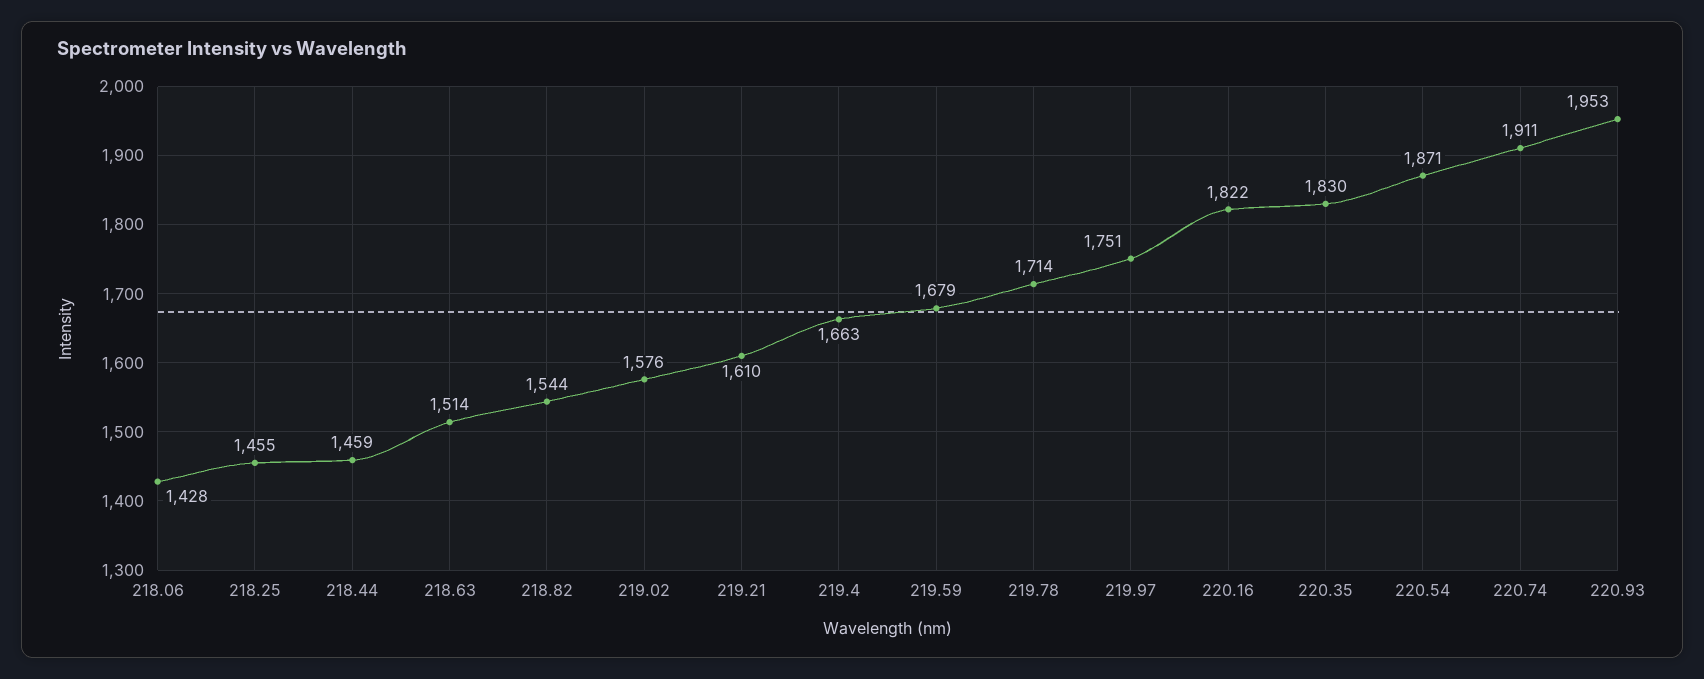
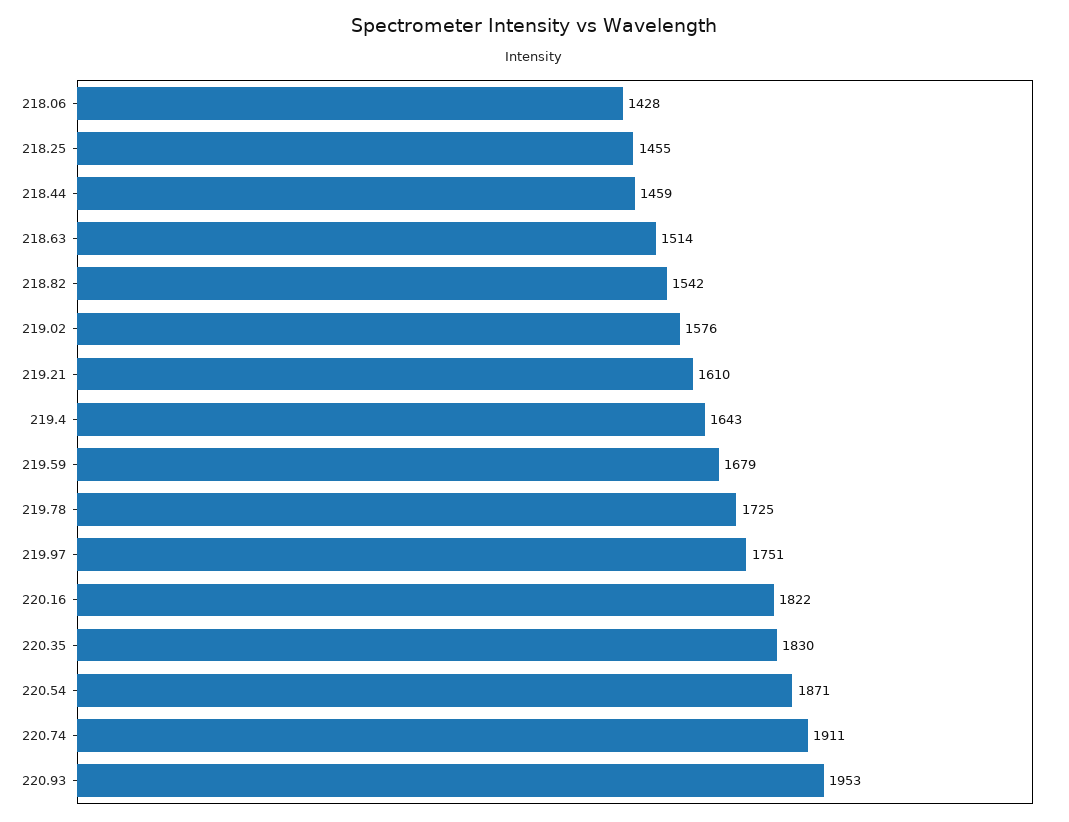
  {
    "218.06": 1428,
    "218.25": 1455,
    "218.44": 1459,
    "218.63": 1514,
-   "218.82": 1544,
+   "218.82": 1542,
    "219.02": 1576,
    "219.21": 1610,
-   "219.4": 1663,
+   "219.4": 1643,
    "219.59": 1679,
-   "219.78": 1714,
+   "219.78": 1725,
    "219.97": 1751,
    "220.16": 1822,
    "220.35": 1830,
    "220.54": 1871,
    "220.74": 1911,
    "220.93": 1953
  }

